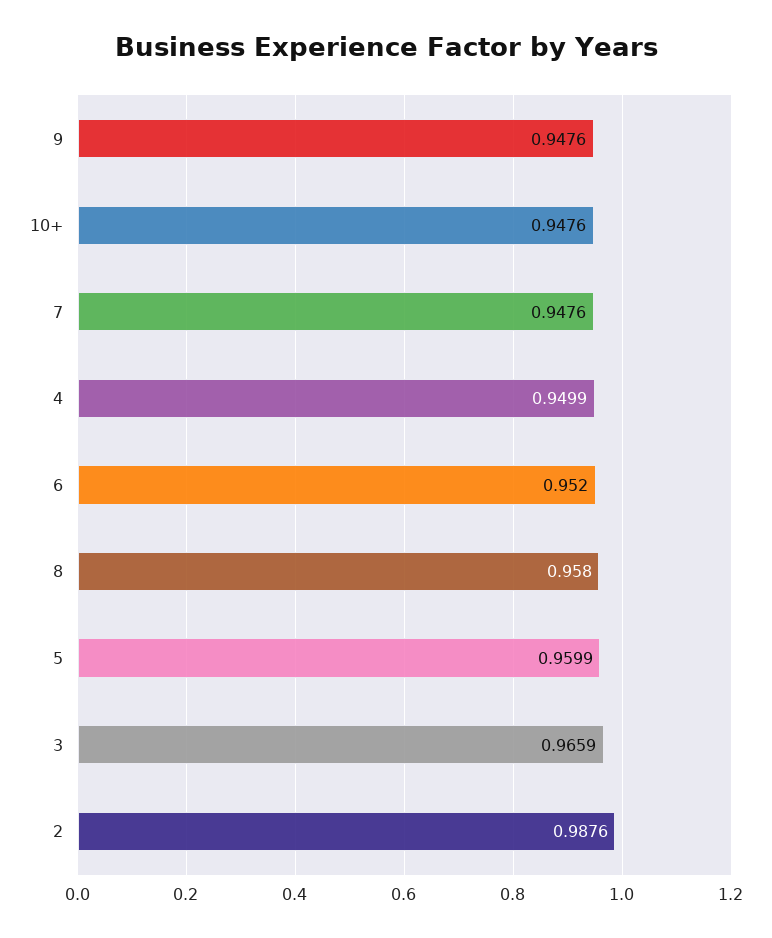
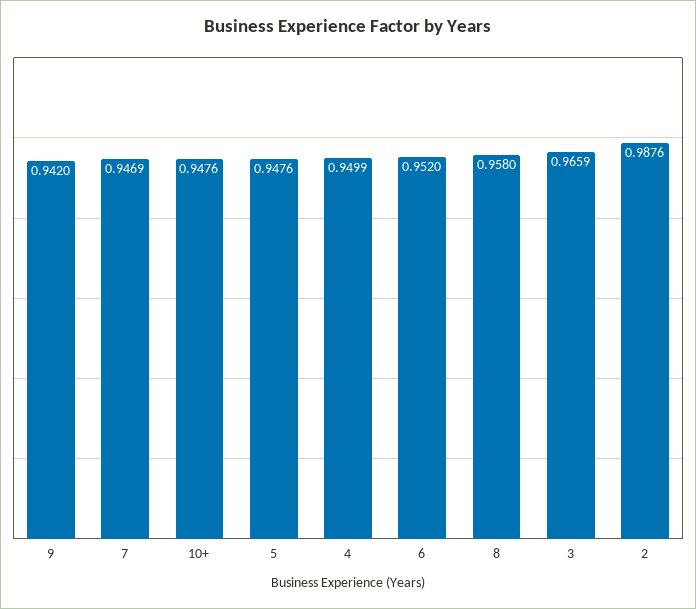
  {
-   "9": 0.9476,
+   "9": 0.942,
    "10+": 0.9476,
-   "7": 0.9476,
+   "7": 0.9469,
    "4": 0.9499,
    "6": 0.952,
    "8": 0.958,
-   "5": 0.9599,
+   "5": 0.9476,
    "3": 0.9659,
    "2": 0.9876
  }

